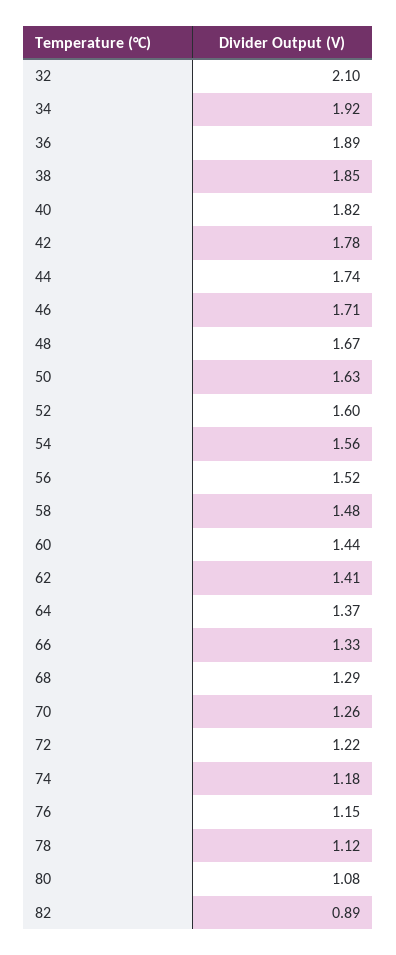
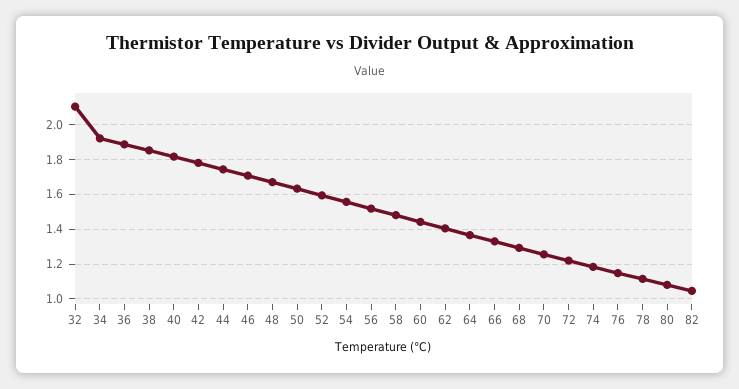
  {
    "32": 2.1,
    "34": 1.92,
    "36": 1.89,
    "38": 1.85,
    "40": 1.82,
    "42": 1.78,
    "44": 1.74,
    "46": 1.71,
    "48": 1.67,
    "50": 1.63,
    "52": 1.6,
    "54": 1.56,
    "56": 1.52,
    "58": 1.48,
    "60": 1.44,
    "62": 1.41,
    "64": 1.37,
    "66": 1.33,
    "68": 1.29,
    "70": 1.26,
    "72": 1.22,
    "74": 1.18,
    "76": 1.15,
    "78": 1.12,
    "80": 1.08,
-   "82": 0.89
+   "82": 1.05
  }

